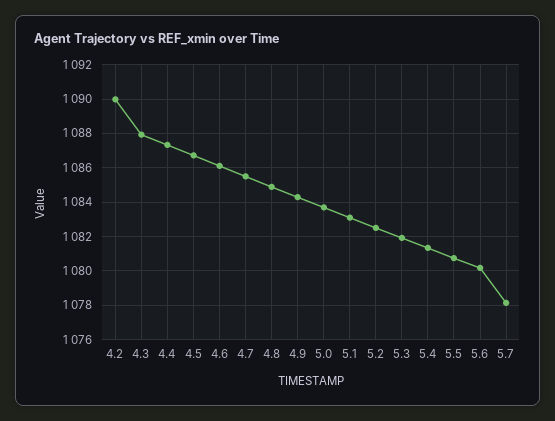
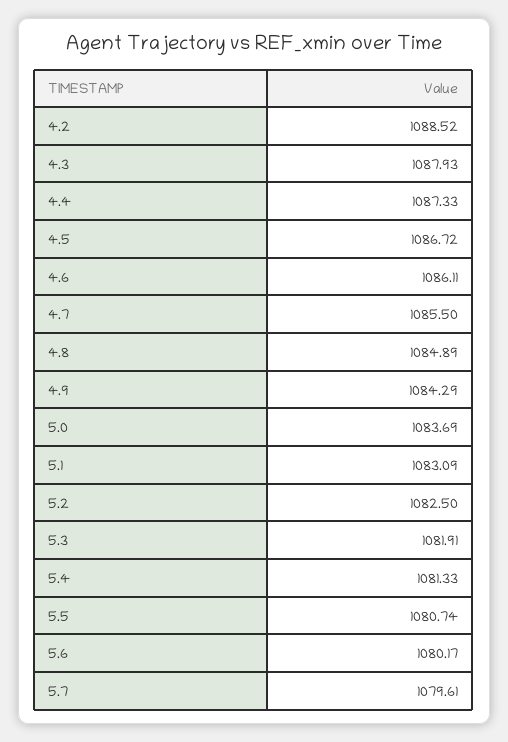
  {
-   "4.2": 1090,
+   "4.2": 1088.52,
    "4.3": 1087.93,
    "4.4": 1087.33,
    "4.5": 1086.72,
    "4.6": 1086.11,
    "4.7": 1085.5,
    "4.8": 1084.89,
    "4.9": 1084.29,
    "5.0": 1083.69,
    "5.1": 1083.09,
    "5.2": 1082.5,
    "5.3": 1081.91,
    "5.4": 1081.33,
    "5.5": 1080.74,
    "5.6": 1080.17,
-   "5.7": 1078
+   "5.7": 1079.61
  }

